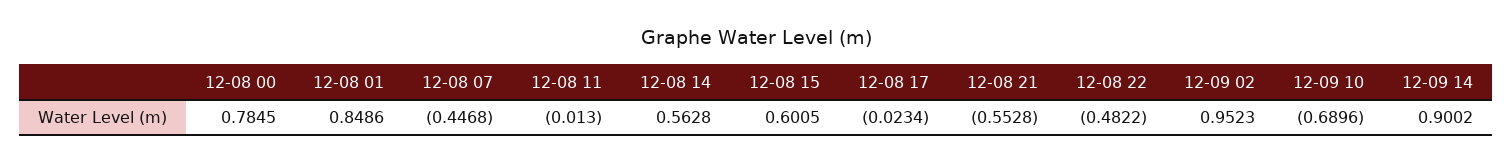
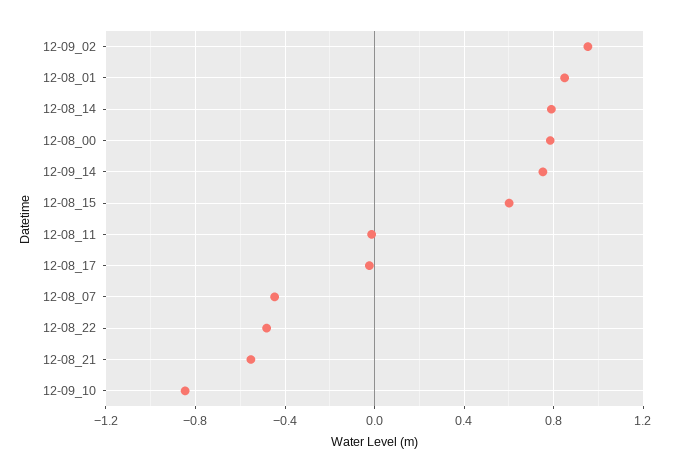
  {
    "12-08 00": 0.7845,
    "12-08 01": 0.8486,
    "12-08 07": -0.4468,
    "12-08 11": -0.013,
-   "12-08 14": 0.5628,
+   "12-08 14": 0.8,
    "12-08 15": 0.6005,
    "12-08 17": -0.0234,
    "12-08 21": -0.5528,
    "12-08 22": -0.4822,
    "12-09 02": 0.9523,
-   "12-09 10": -0.6896,
+   "12-09 10": -0.85,
-   "12-09 14": 0.9002
+   "12-09 14": 0.75
  }

